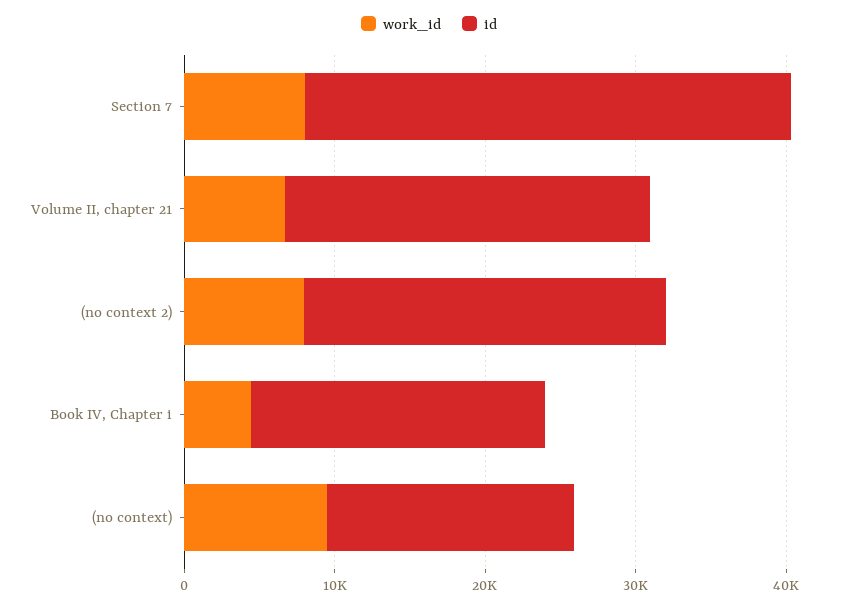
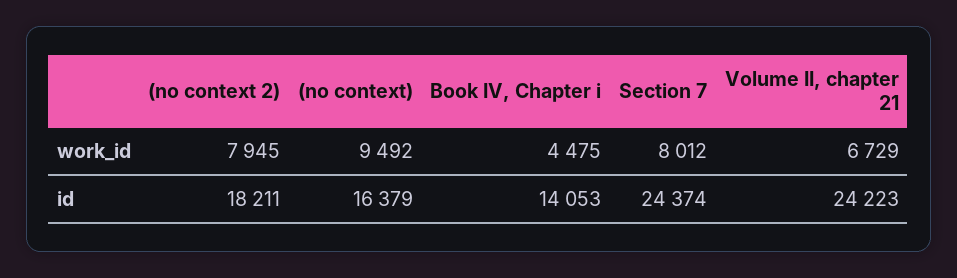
  {
    "work_id": {
      "Section 7": 8012,
      "Volume II, chapter 21": 6729,
      "(no context 2)": 7945,
      "Book IV, Chapter i": 4475,
      "(no context)": 9492
    },
    "id": {
-     "Section 7": 32000,
+     "Section 7": 24374,
      "Volume II, chapter 21": 24223,
-     "(no context 2)": 24000,
+     "(no context 2)": 18211,
-     "Book IV, Chapter i": 20000,
+     "Book IV, Chapter i": 14053,
      "(no context)": 16379
    }
  }

